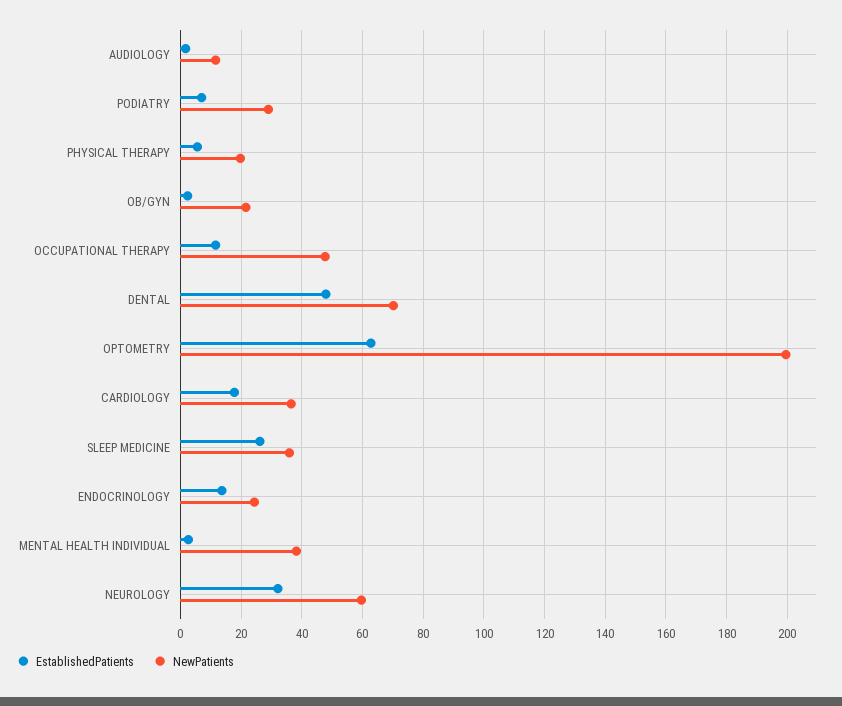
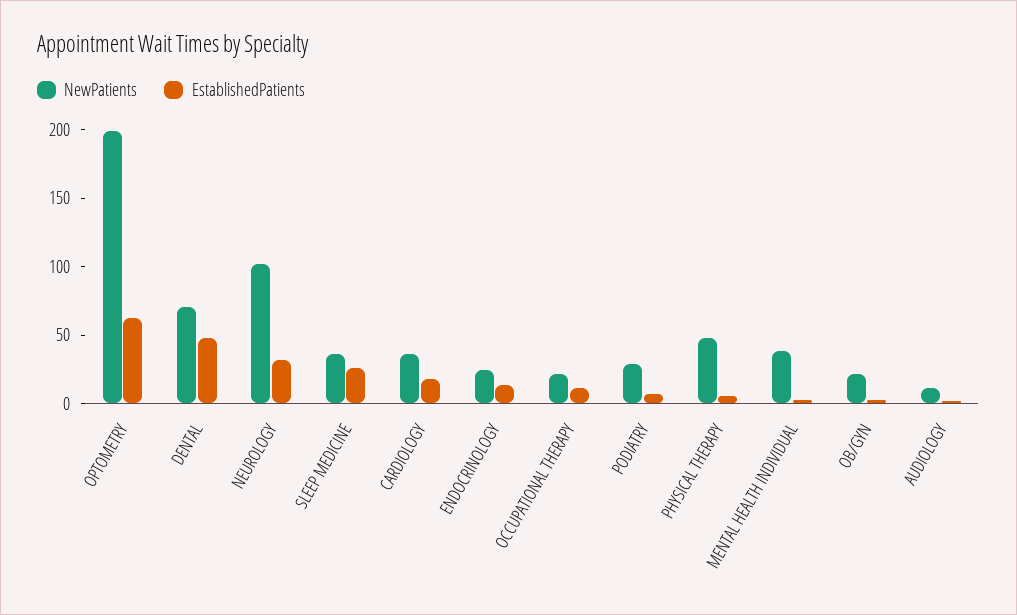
  {
    "EstablishedPatients": {
      "AUDIOLOGY": 2,
      "PODIATRY": 8,
      "PHYSICAL THERAPY": 6,
      "OB/GYN": 2,
      "OCCUPATIONAL THERAPY": 12,
      "DENTAL": 48,
      "OPTOMETRY": 62,
      "CARDIOLOGY": 18,
      "SLEEP MEDICINE": 26,
      "ENDOCRINOLOGY": 14,
      "MENTAL HEALTH INDIVIDUAL": 2,
      "NEUROLOGY": 32
    },
    "NewPatients": {
      "AUDIOLOGY": 12,
      "PODIATRY": 30,
-     "PHYSICAL THERAPY": 20,
+     "PHYSICAL THERAPY": 50,
      "OB/GYN": 22,
-     "OCCUPATIONAL THERAPY": 48,
+     "OCCUPATIONAL THERAPY": 20,
      "DENTAL": 70,
      "OPTOMETRY": 200,
      "CARDIOLOGY": 36,
      "SLEEP MEDICINE": 36,
      "ENDOCRINOLOGY": 24,
      "MENTAL HEALTH INDIVIDUAL": 38,
-     "NEUROLOGY": 60
+     "NEUROLOGY": 100
    }
  }

